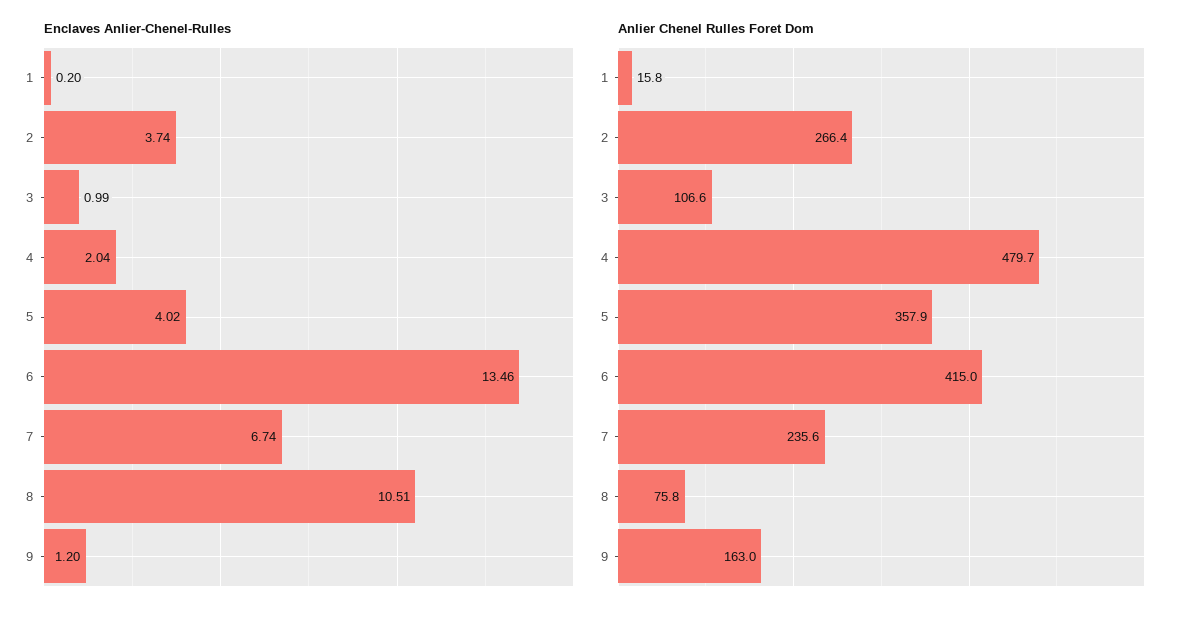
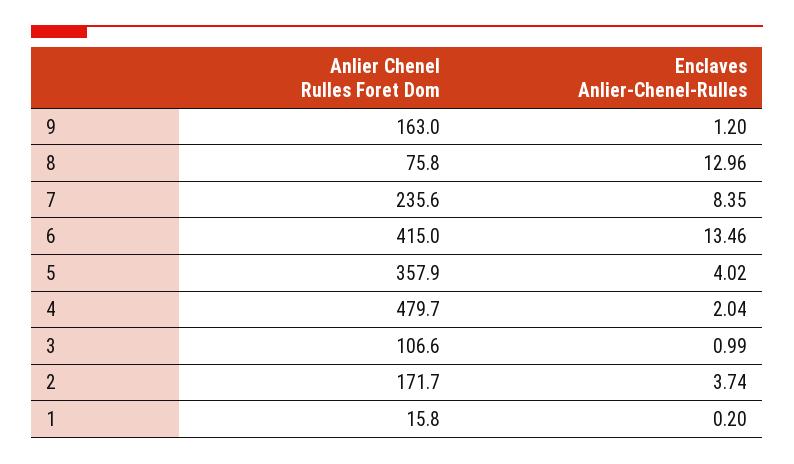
  {
    "Enclaves Anlier-Chenel-Rulles": {
      "1": 0.2,
      "2": 3.74,
      "3": 0.99,
      "4": 2.04,
      "5": 4.02,
      "6": 13.46,
-     "7": 6.74,
+     "7": 8.35,
-     "8": 10.51,
+     "8": 12.96,
      "9": 1.2
    },
    "Anlier Chenel Rulles Foret Dom": {
      "1": 15.8,
-     "2": 266.4,
+     "2": 171.7,
      "3": 106.6,
      "4": 479.7,
      "5": 357.9,
      "6": 415,
      "7": 235.6,
      "8": 75.8,
      "9": 163
    }
  }

